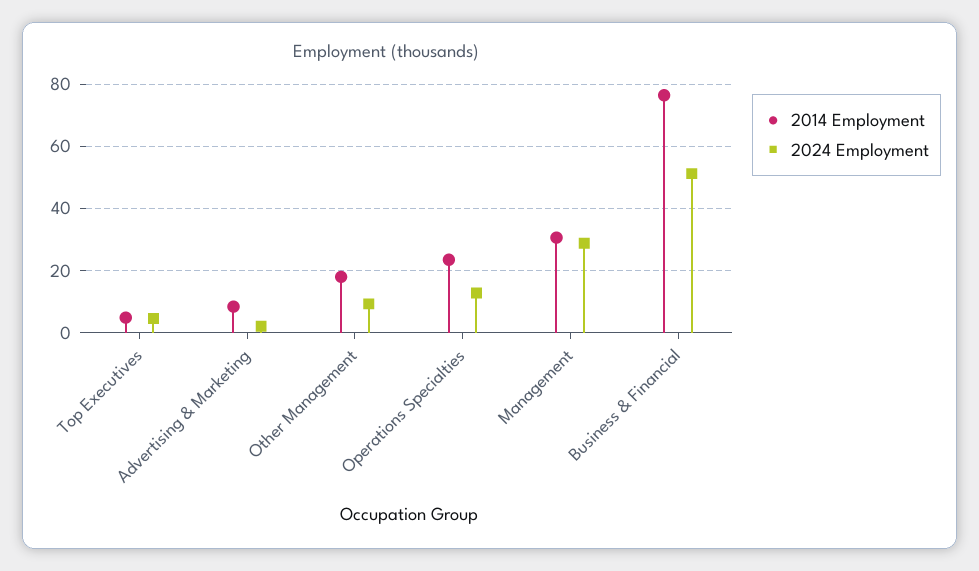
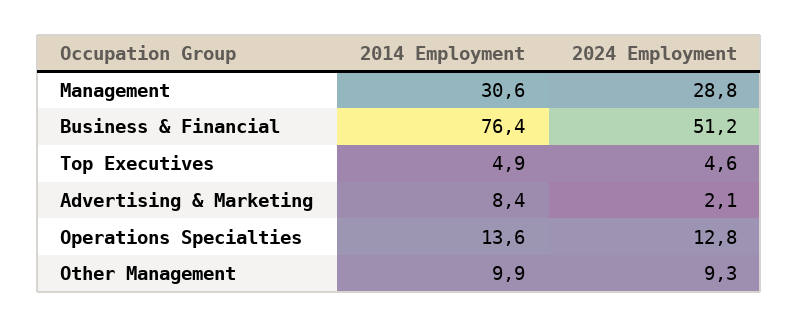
  {
    "2014 Employment": {
      "Top Executives": 4.9,
      "Advertising & Marketing": 8.4,
-     "Other Management": 18,
+     "Other Management": 9.9,
-     "Operations Specialties": 24,
+     "Operations Specialties": 13.6,
      "Management": 30.6,
      "Business & Financial": 76.4
    },
    "2024 Employment": {
      "Top Executives": 4.6,
      "Advertising & Marketing": 2.1,
      "Other Management": 9.3,
      "Operations Specialties": 12.8,
      "Management": 28.8,
      "Business & Financial": 51.2
    }
  }

